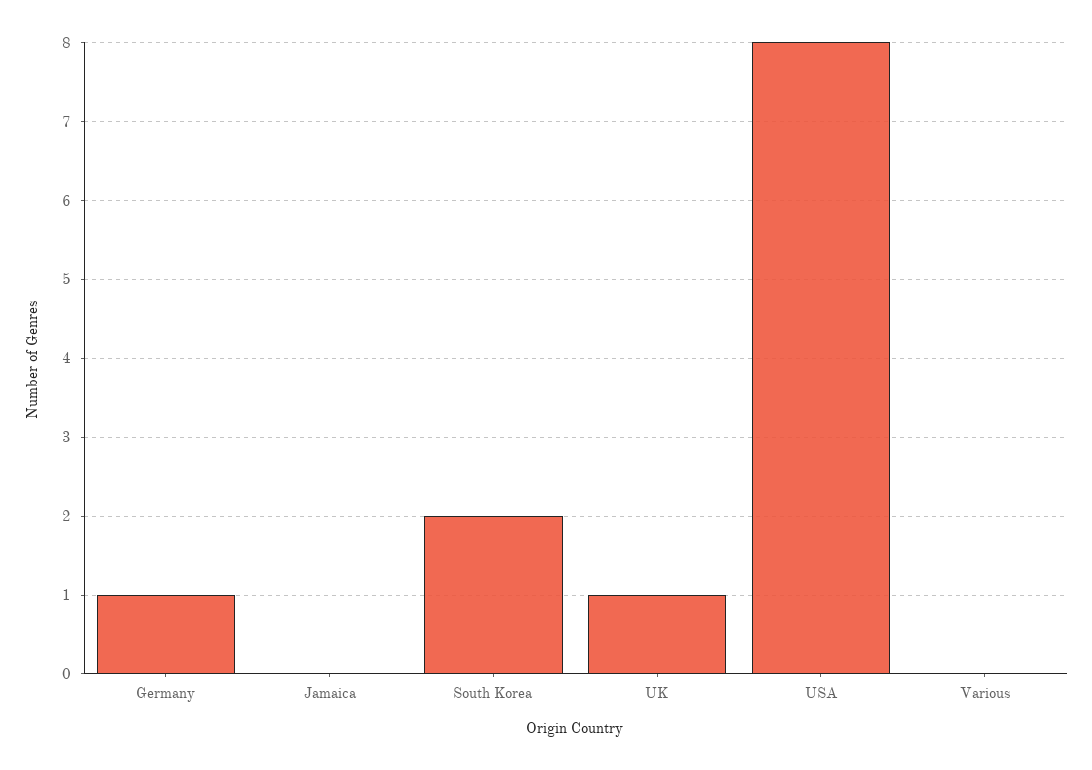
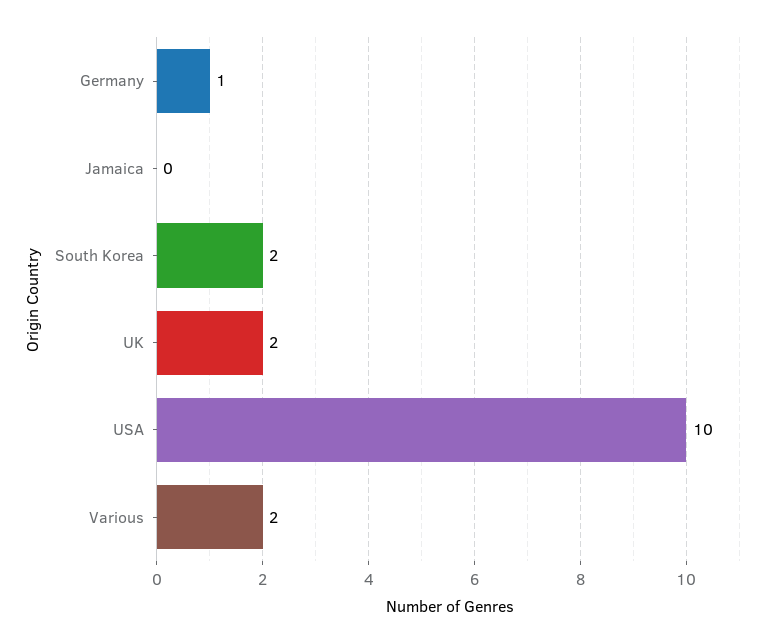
  {
    "Germany": 1,
    "Jamaica": 0,
    "South Korea": 2,
-   "UK": 1,
+   "UK": 2,
-   "USA": 8,
+   "USA": 10,
-   "Various": 0
+   "Various": 2
  }

